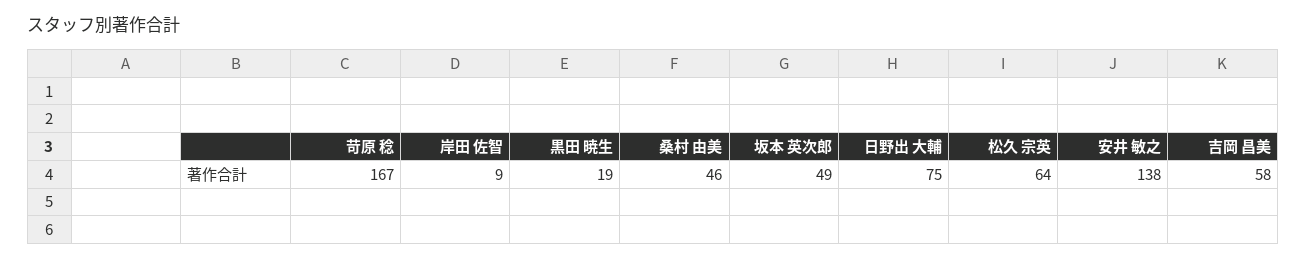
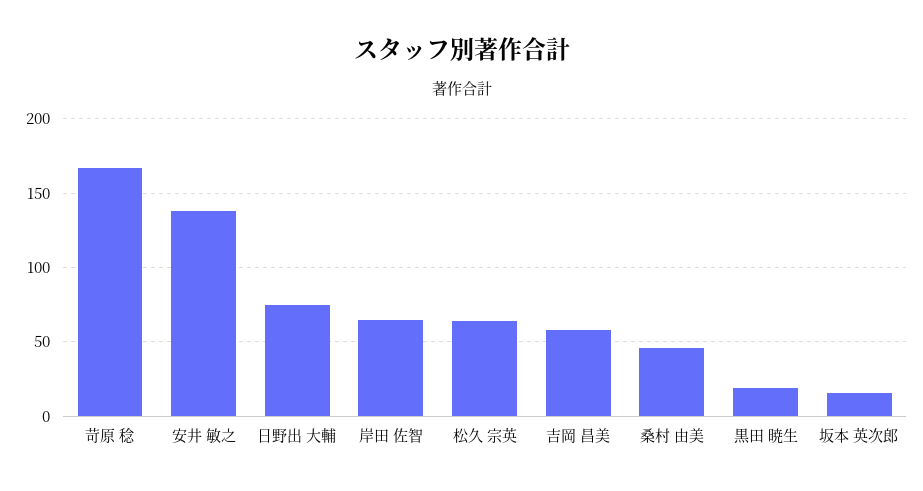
  {
    "苛原 稔": 167,
-   "岸田 佐智": 9,
+   "岸田 佐智": 65,
    "黒田 暁生": 19,
    "桑村 由美": 46,
-   "坂本 英次郎": 49,
+   "坂本 英次郎": 15,
    "日野出 大輔": 75,
    "松久 宗英": 64,
    "安井 敏之": 138,
    "吉岡 昌美": 58
  }

